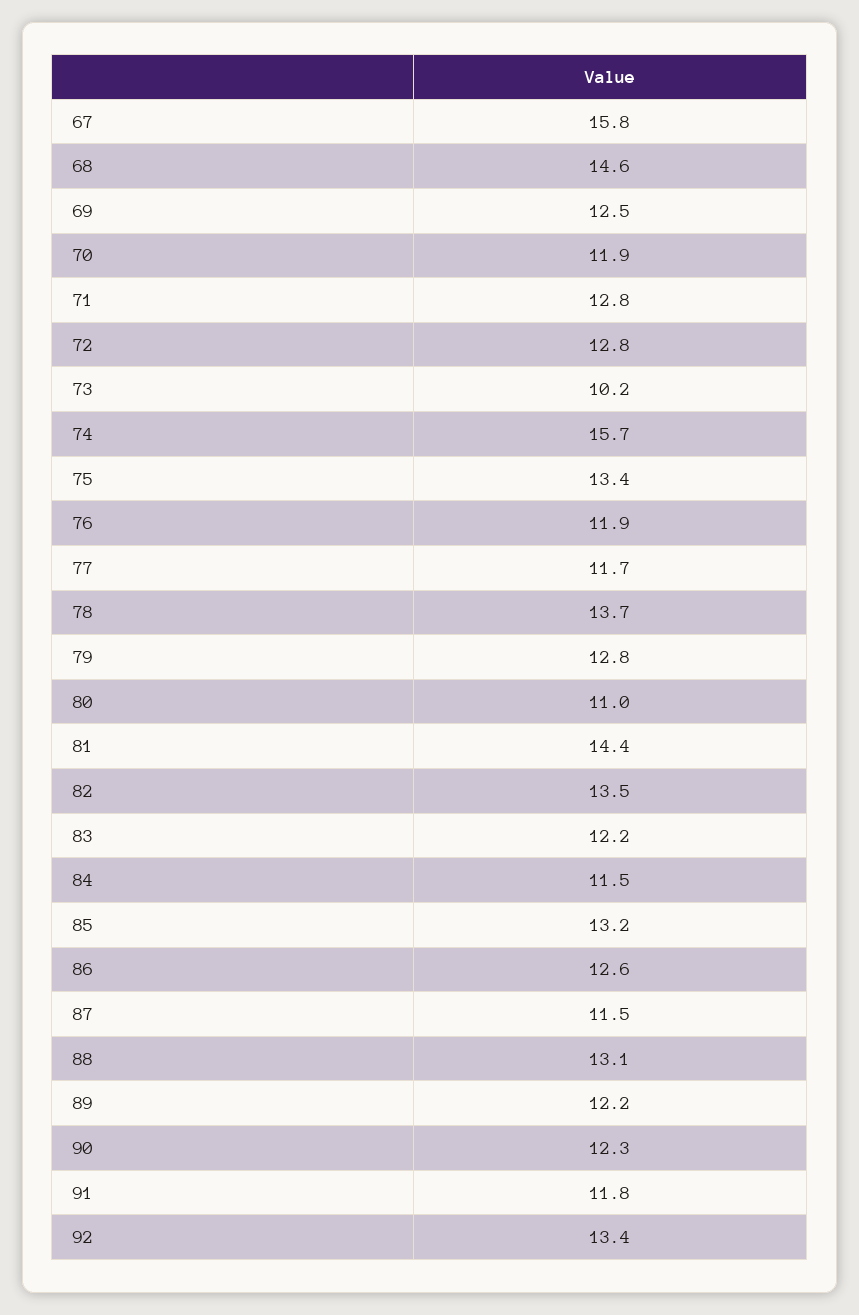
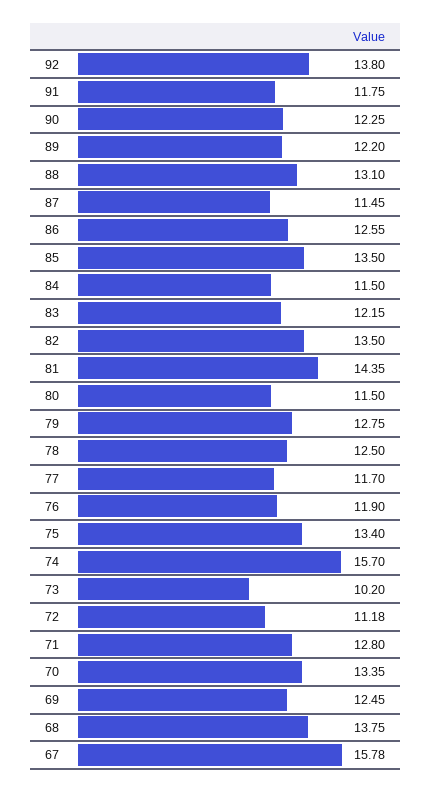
  {
    "67": 15.78,
-   "68": 14.6,
+   "68": 13.75,
    "69": 12.45,
-   "70": 11.9,
+   "70": 13.35,
    "71": 12.8,
-   "72": 12.8,
+   "72": 11.18,
    "73": 10.2,
    "74": 15.7,
    "75": 13.4,
    "76": 11.9,
    "77": 11.7,
-   "78": 13.7,
+   "78": 12.5,
    "79": 12.75,
-   "80": 11,
+   "80": 11.5,
    "81": 14.35,
    "82": 13.5,
    "83": 12.15,
    "84": 11.5,
-   "85": 13.2,
+   "85": 13.5,
    "86": 12.55,
    "87": 11.45,
    "88": 13.1,
    "89": 12.2,
    "90": 12.25,
    "91": 11.75,
-   "92": 13.4
+   "92": 13.8
  }

